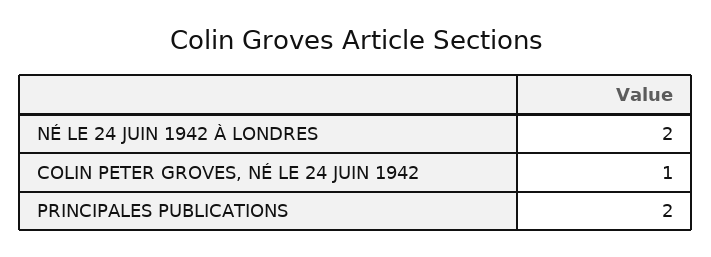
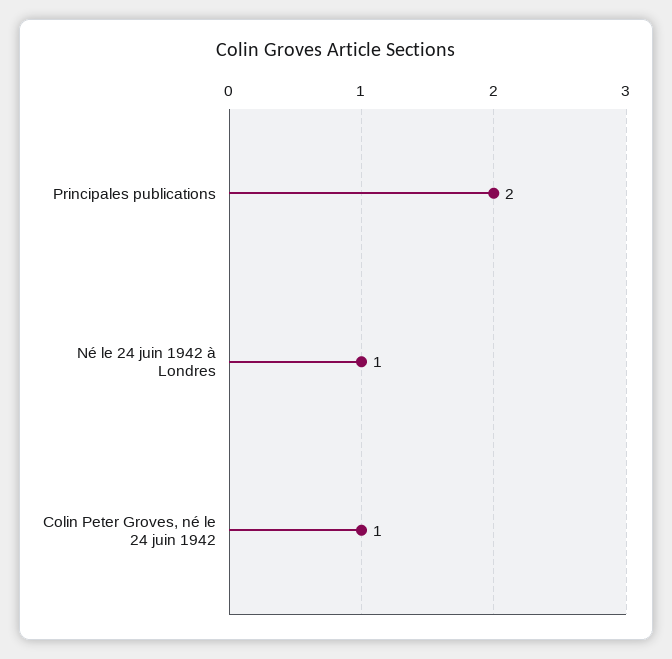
  {
-   "NÉ LE 24 JUIN 1942 À LONDRES": 2,
+   "NÉ LE 24 JUIN 1942 À LONDRES": 1,
    "COLIN PETER GROVES, NÉ LE 24 JUIN 1942": 1,
    "PRINCIPALES PUBLICATIONS": 2
  }

